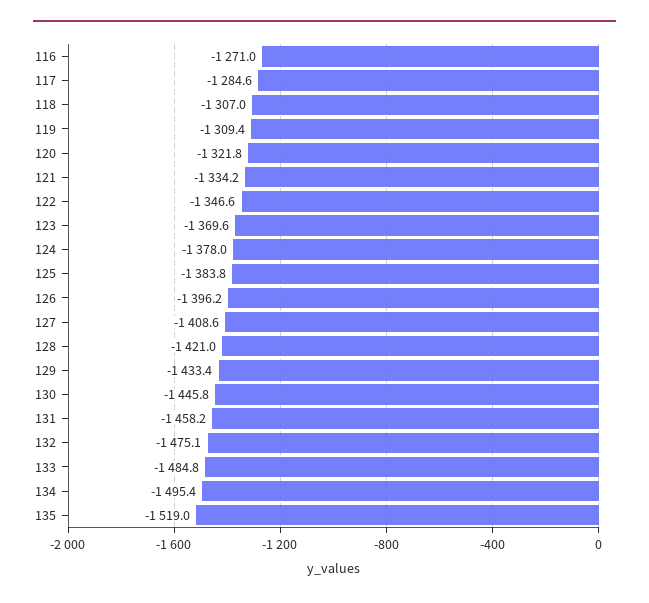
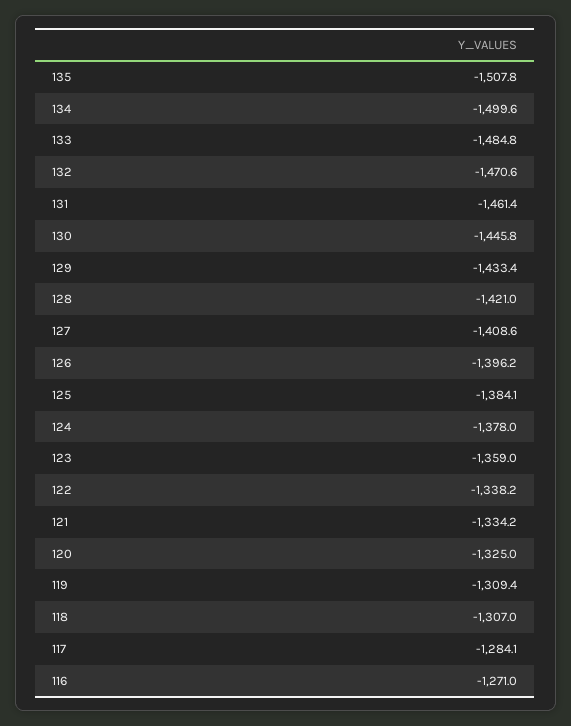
  {
    "116": -1271,
-   "117": -1284.6,
+   "117": -1284.1,
    "118": -1307,
    "119": -1309.4,
-   "120": -1321.8,
+   "120": -1325,
    "121": -1334.2,
-   "122": -1346.6,
+   "122": -1338.2,
-   "123": -1369.6,
+   "123": -1359,
    "124": -1378,
-   "125": -1383.8,
+   "125": -1384.1,
    "126": -1396.2,
    "127": -1408.6,
    "128": -1421,
    "129": -1433.4,
    "130": -1445.8,
-   "131": -1458.2,
+   "131": -1461.4,
-   "132": -1475.1,
+   "132": -1470.6,
    "133": -1484.8,
-   "134": -1495.4,
+   "134": -1499.6,
-   "135": -1519
+   "135": -1507.8
  }

